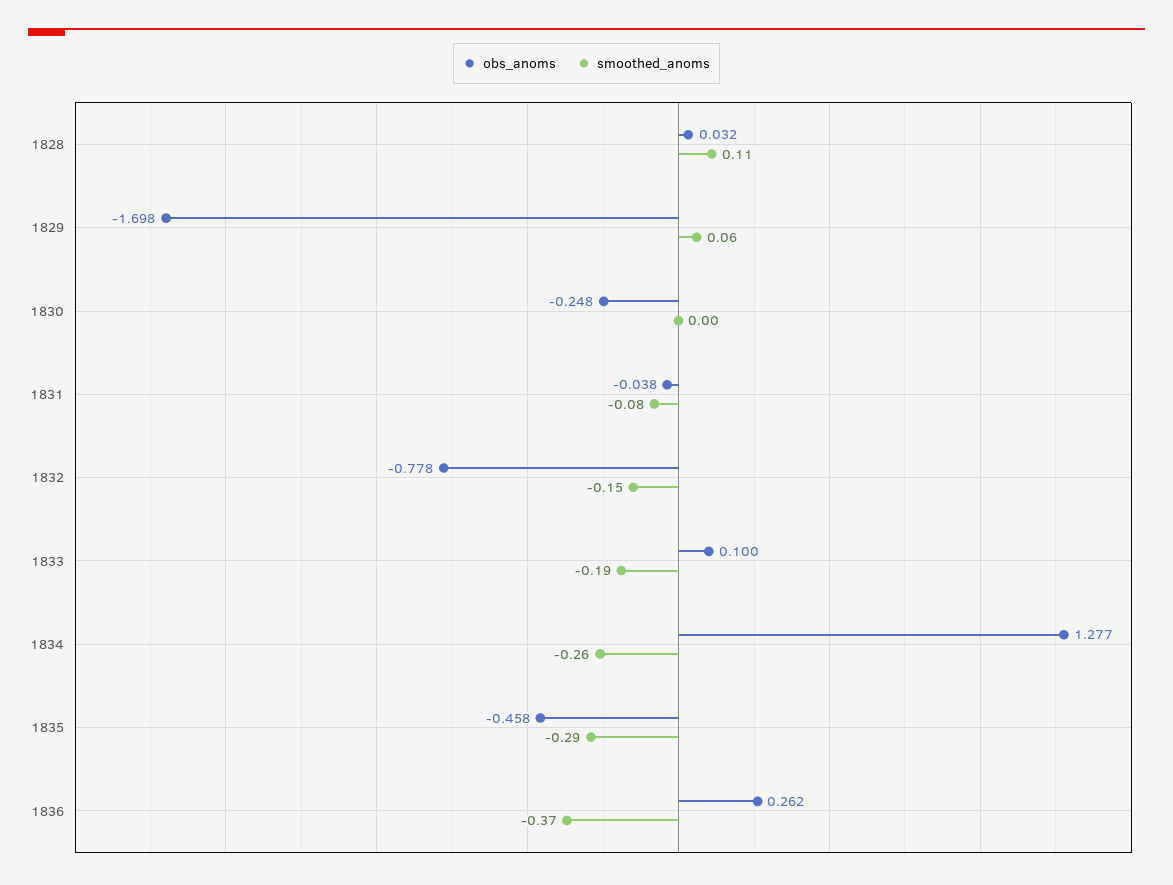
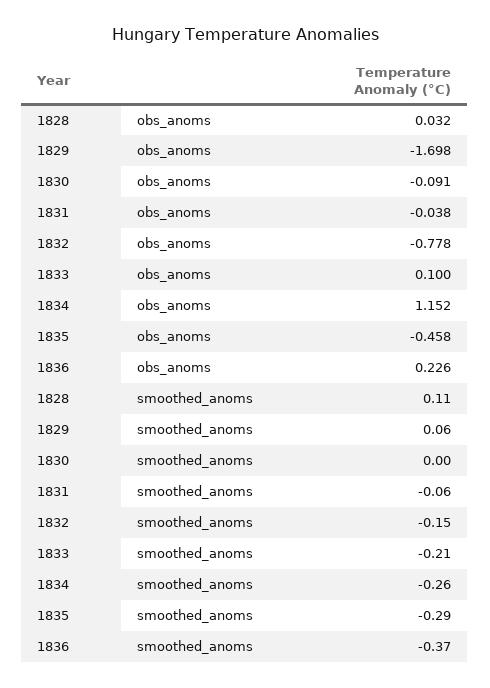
  {
    "obs_anoms": {
      "1828": 0.032,
      "1829": -1.698,
-     "1830": -0.248,
+     "1830": -0.091,
      "1831": -0.038,
      "1832": -0.778,
      "1833": 0.1,
-     "1834": 1.277,
+     "1834": 1.152,
      "1835": -0.458,
-     "1836": 0.262
+     "1836": 0.226
    },
    "smoothed_anoms": {
      "1828": 0.11,
      "1829": 0.06,
      "1830": 0,
-     "1831": -0.08,
+     "1831": -0.06,
      "1832": -0.15,
-     "1833": -0.19,
+     "1833": -0.21,
      "1834": -0.26,
      "1835": -0.29,
      "1836": -0.37
    }
  }

